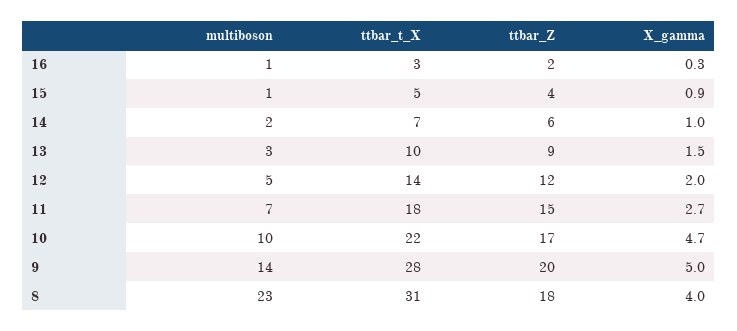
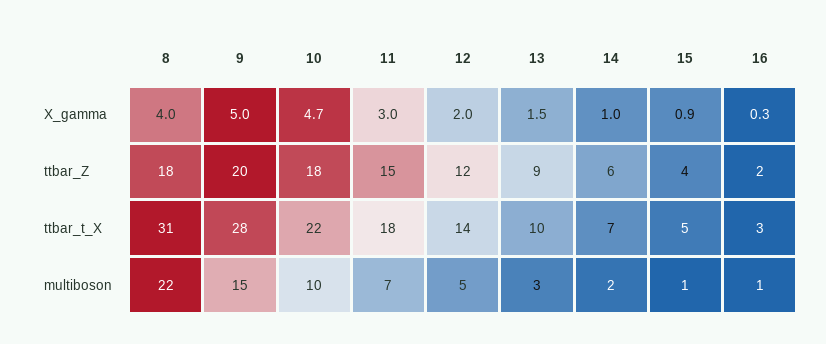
  {
    "multiboson": {
      "16": 1,
      "15": 1,
      "14": 2,
      "13": 3,
      "12": 5,
      "11": 7,
      "10": 10,
-     "9": 14,
+     "9": 15,
-     "8": 23
+     "8": 22
    },
    "ttbar_t_X": {
      "16": 3,
      "15": 5,
      "14": 7,
      "13": 10,
      "12": 14,
      "11": 18,
      "10": 22,
      "9": 28,
      "8": 31
    },
    "ttbar_Z": {
      "16": 2,
      "15": 4,
      "14": 6,
      "13": 9,
      "12": 12,
      "11": 15,
-     "10": 17,
+     "10": 18,
      "9": 20,
      "8": 18
    },
    "X_gamma": {
      "16": 0.3,
      "15": 0.9,
      "14": 1,
      "13": 1.5,
      "12": 2,
-     "11": 2.7,
+     "11": 3,
      "10": 4.7,
      "9": 5,
      "8": 4
    }
  }

